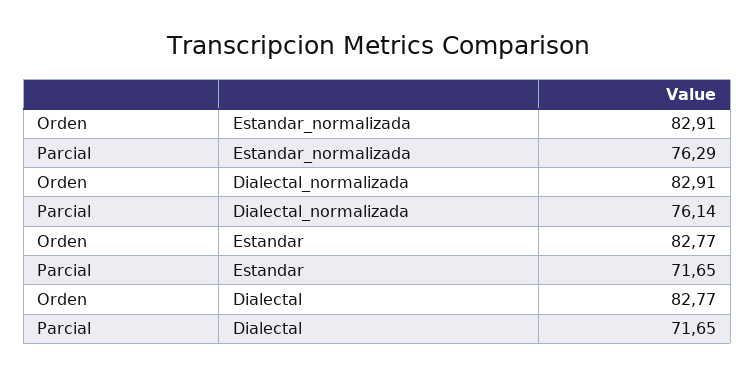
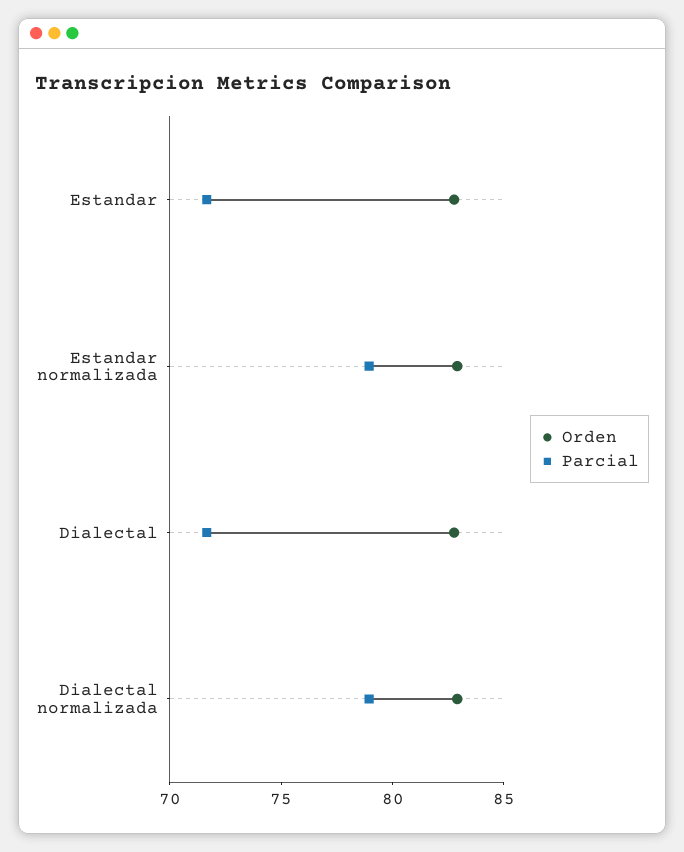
  {
    "Orden": {
      "Estandar_normalizada": 82.91,
      "Dialectal_normalizada": 82.91,
      "Estandar": 82.77,
      "Dialectal": 82.77
    },
    "Parcial": {
-     "Estandar_normalizada": 76.29,
+     "Estandar_normalizada": 79,
-     "Dialectal_normalizada": 76.14,
+     "Dialectal_normalizada": 79,
      "Estandar": 71.65,
      "Dialectal": 71.65
    }
  }

